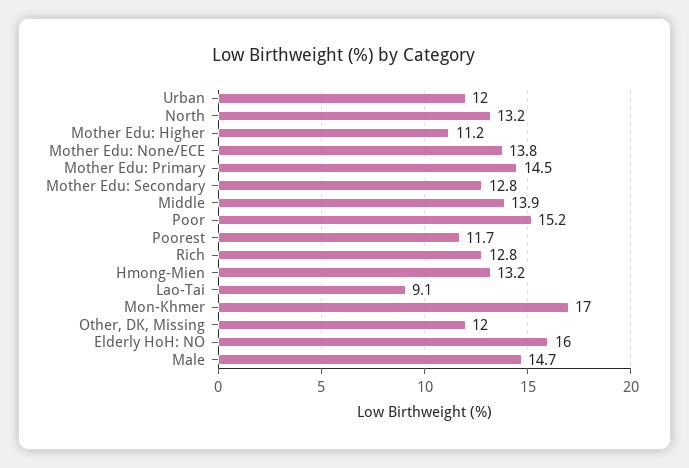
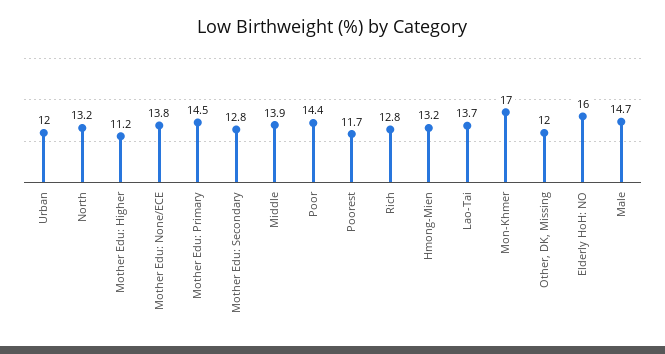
  {
    "Urban": 12,
    "North": 13.2,
    "Mother Edu: Higher": 11.2,
    "Mother Edu: None/ECE": 13.8,
    "Mother Edu: Primary": 14.5,
    "Mother Edu: Secondary": 12.8,
    "Middle": 13.9,
-   "Poor": 15.2,
+   "Poor": 14.4,
    "Poorest": 11.7,
    "Rich": 12.8,
    "Hmong-Mien": 13.2,
-   "Lao-Tai": 9.1,
+   "Lao-Tai": 13.7,
    "Mon-Khmer": 17,
    "Other, DK, Missing": 12,
    "Elderly HoH: NO": 16,
    "Male": 14.7
  }

